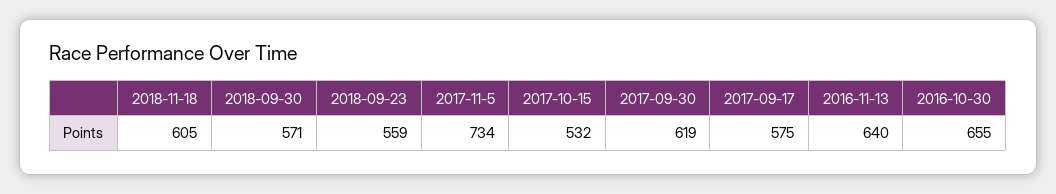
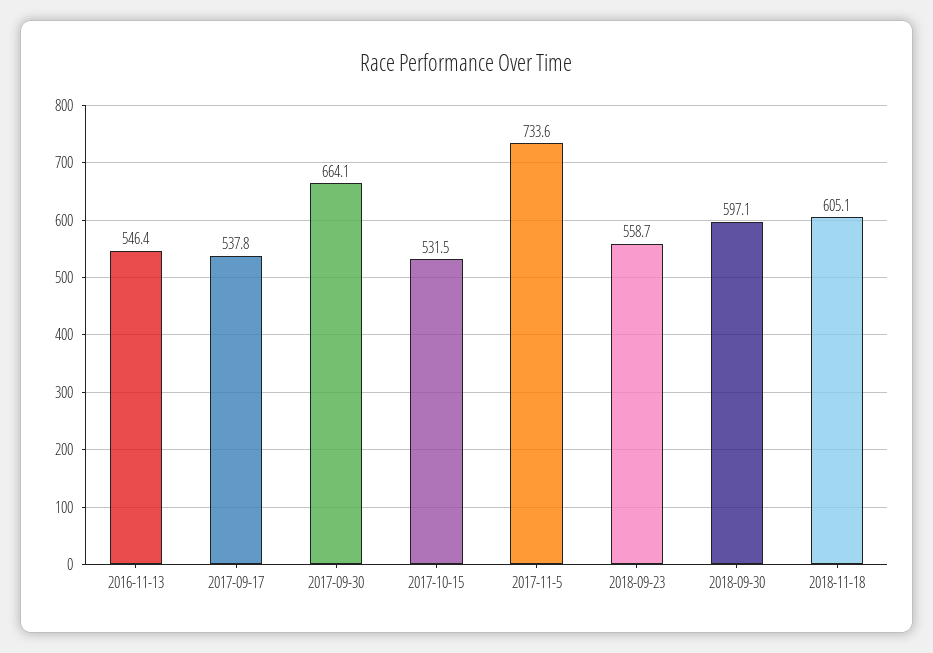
  {
    "2018-11-18": 605.1,
-   "2018-09-30": 571,
+   "2018-09-30": 597.1,
    "2018-09-23": 558.7,
    "2017-11-5": 733.6,
    "2017-10-15": 531.5,
-   "2017-09-30": 619,
+   "2017-09-30": 664.1,
-   "2017-09-17": 575,
+   "2017-09-17": 537.8,
-   "2016-11-13": 640,
+   "2016-11-13": 546.4
-   "2016-10-30": 655
  }

